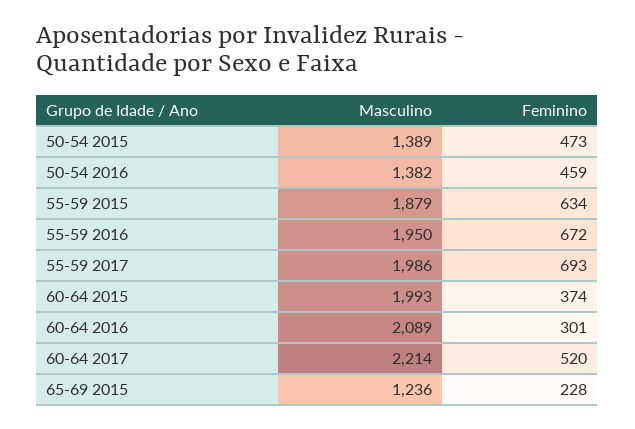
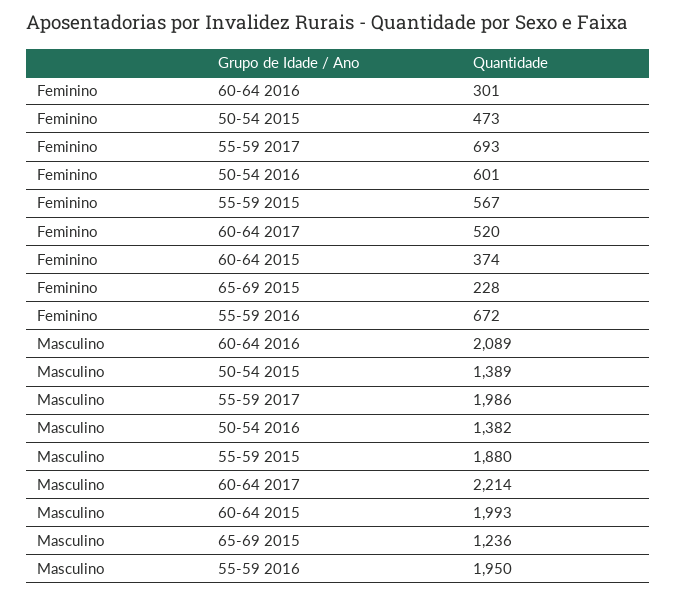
  {
    "Masculino": {
      "50-54 2015": 1389,
      "50-54 2016": 1382,
-     "55-59 2015": 1879,
+     "55-59 2015": 1880,
      "55-59 2016": 1950,
      "55-59 2017": 1986,
      "60-64 2015": 1993,
      "60-64 2016": 2089,
      "60-64 2017": 2214,
      "65-69 2015": 1236
    },
    "Feminino": {
      "50-54 2015": 473,
-     "50-54 2016": 459,
+     "50-54 2016": 601,
-     "55-59 2015": 634,
+     "55-59 2015": 567,
      "55-59 2016": 672,
      "55-59 2017": 693,
      "60-64 2015": 374,
      "60-64 2016": 301,
      "60-64 2017": 520,
      "65-69 2015": 228
    }
  }

